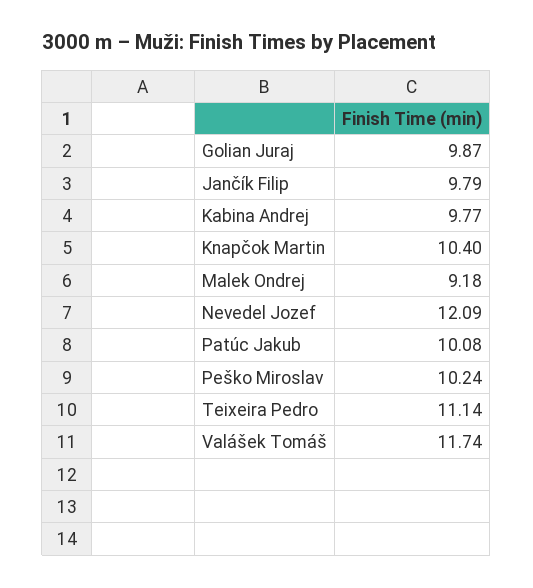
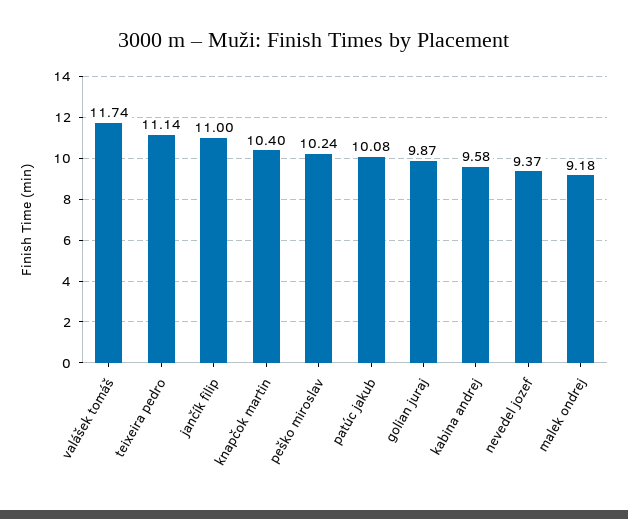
  {
    "Golian Juraj": 9.87,
-   "Jančík Filip": 9.79,
+   "Jančík Filip": 11,
-   "Kabina Andrej": 9.77,
+   "Kabina Andrej": 9.58,
    "Knapčok Martin": 10.4,
    "Malek Ondrej": 9.18,
-   "Nevedel Jozef": 12.09,
+   "Nevedel Jozef": 9.37,
    "Patúc Jakub": 10.08,
    "Peško Miroslav": 10.24,
    "Teixeira Pedro": 11.14,
    "Valášek Tomáš": 11.74
  }

